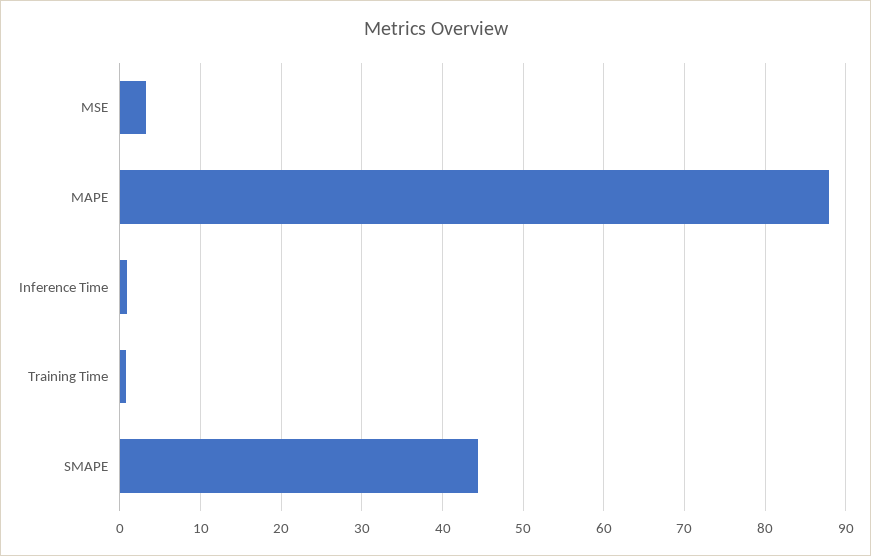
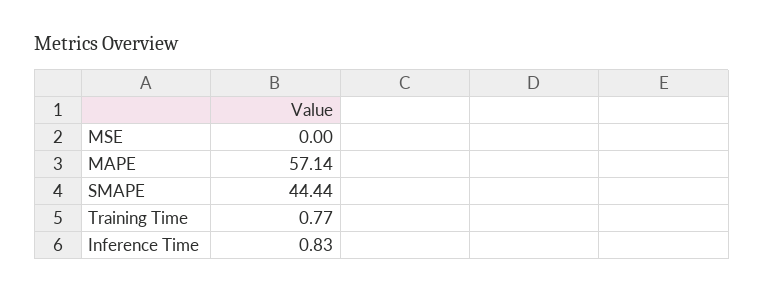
  {
-   "MSE": 3,
+   "MSE": 0,
-   "MAPE": 88,
+   "MAPE": 57.14,
    "Inference Time": 0.83,
    "Training Time": 0.77,
    "SMAPE": 44.44
  }

